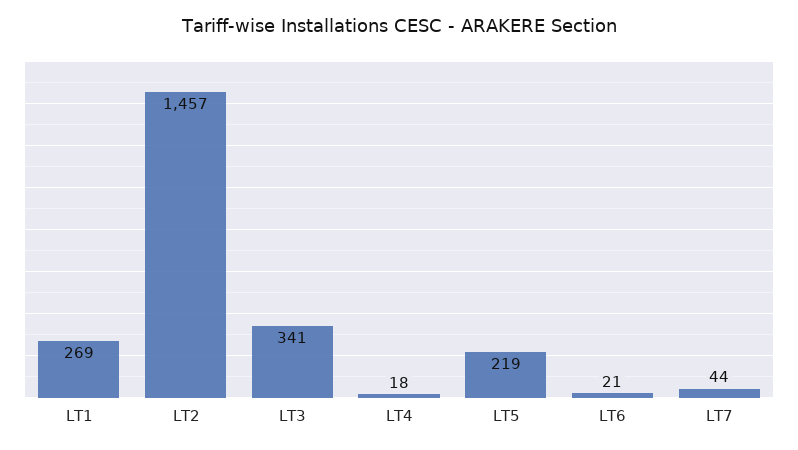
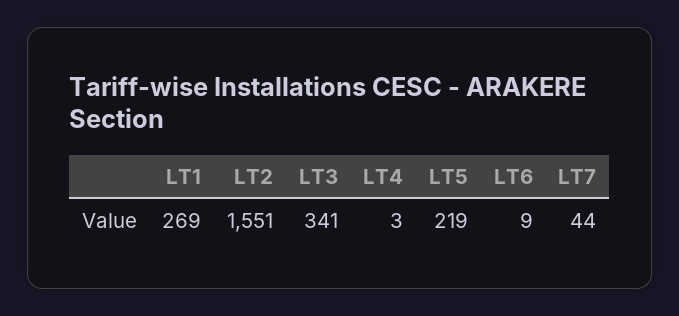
  {
    "LT1": 269,
-   "LT2": 1457,
+   "LT2": 1551,
    "LT3": 341,
-   "LT4": 18,
+   "LT4": 3,
    "LT5": 219,
-   "LT6": 21,
+   "LT6": 9,
    "LT7": 44
  }

